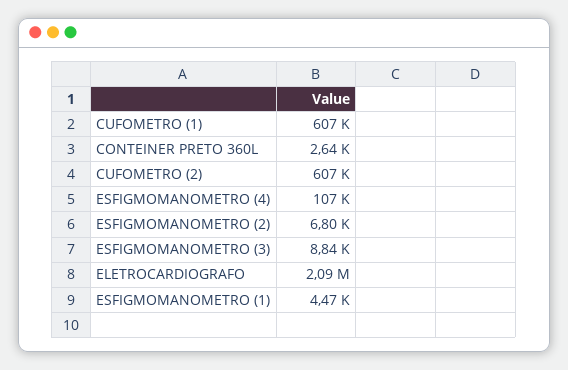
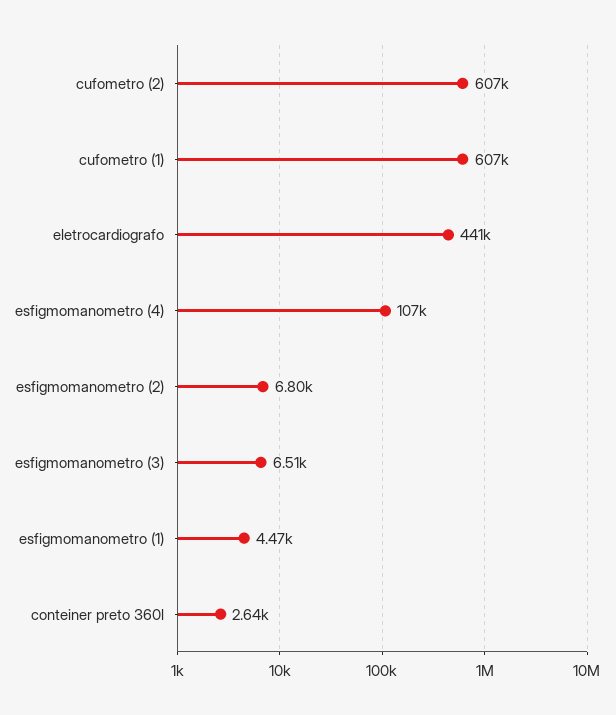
  {
    "CUFOMETRO (1)": 607000,
    "CONTEINER PRETO 360L": 2640,
    "CUFOMETRO (2)": 607000,
    "ESFIGMOMANOMETRO (4)": 107000,
    "ESFIGMOMANOMETRO (2)": 6800,
-   "ESFIGMOMANOMETRO (3)": 8840,
+   "ESFIGMOMANOMETRO (3)": 6510,
-   "ELETROCARDIOGRAFO": 2090000,
+   "ELETROCARDIOGRAFO": 441000,
    "ESFIGMOMANOMETRO (1)": 4470
  }

